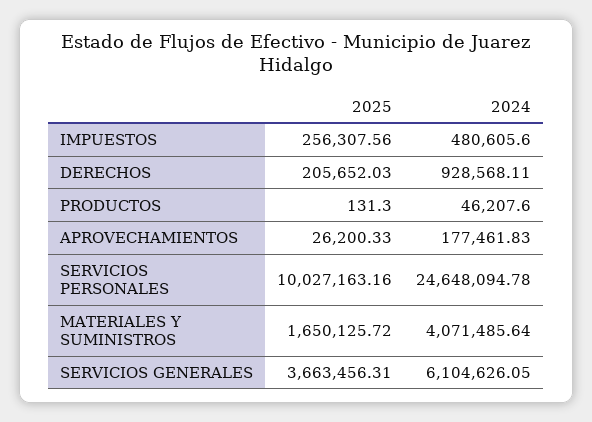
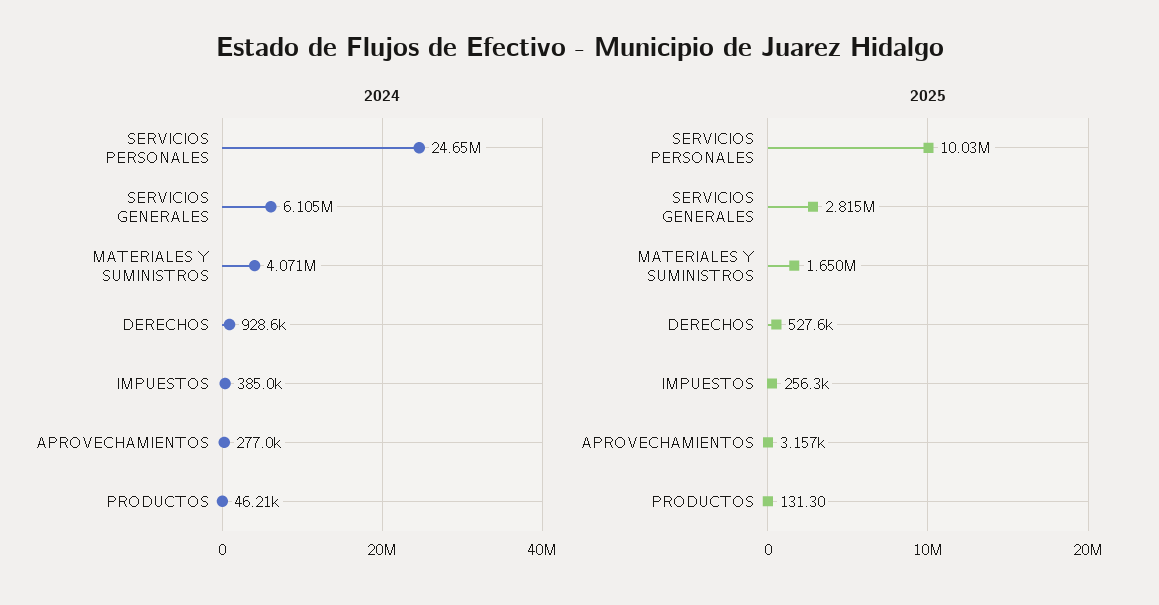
  {
    "2025": {
      "IMPUESTOS": 256307.56,
-     "DERECHOS": 205652.03,
+     "DERECHOS": 527600,
      "PRODUCTOS": 131.3,
-     "APROVECHAMIENTOS": 26200.33,
+     "APROVECHAMIENTOS": 3157,
      "SERVICIOS PERSONALES": 10027163.16,
      "MATERIALES Y SUMINISTROS": 1650125.72,
-     "SERVICIOS GENERALES": 3663456.31
+     "SERVICIOS GENERALES": 2815000
    },
    "2024": {
-     "IMPUESTOS": 480605.6,
+     "IMPUESTOS": 385000,
      "DERECHOS": 928568.11,
      "PRODUCTOS": 46207.6,
-     "APROVECHAMIENTOS": 177461.83,
+     "APROVECHAMIENTOS": 277000,
      "SERVICIOS PERSONALES": 24648094.78,
      "MATERIALES Y SUMINISTROS": 4071485.64,
      "SERVICIOS GENERALES": 6104626.05
    }
  }

